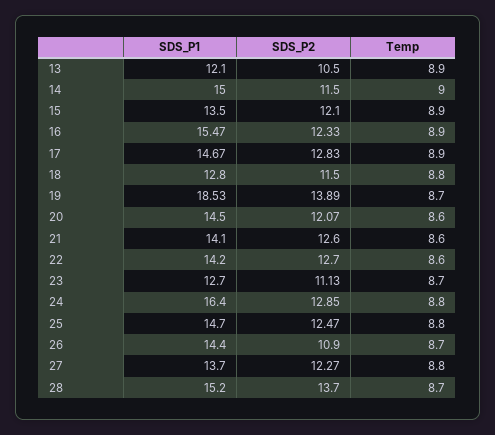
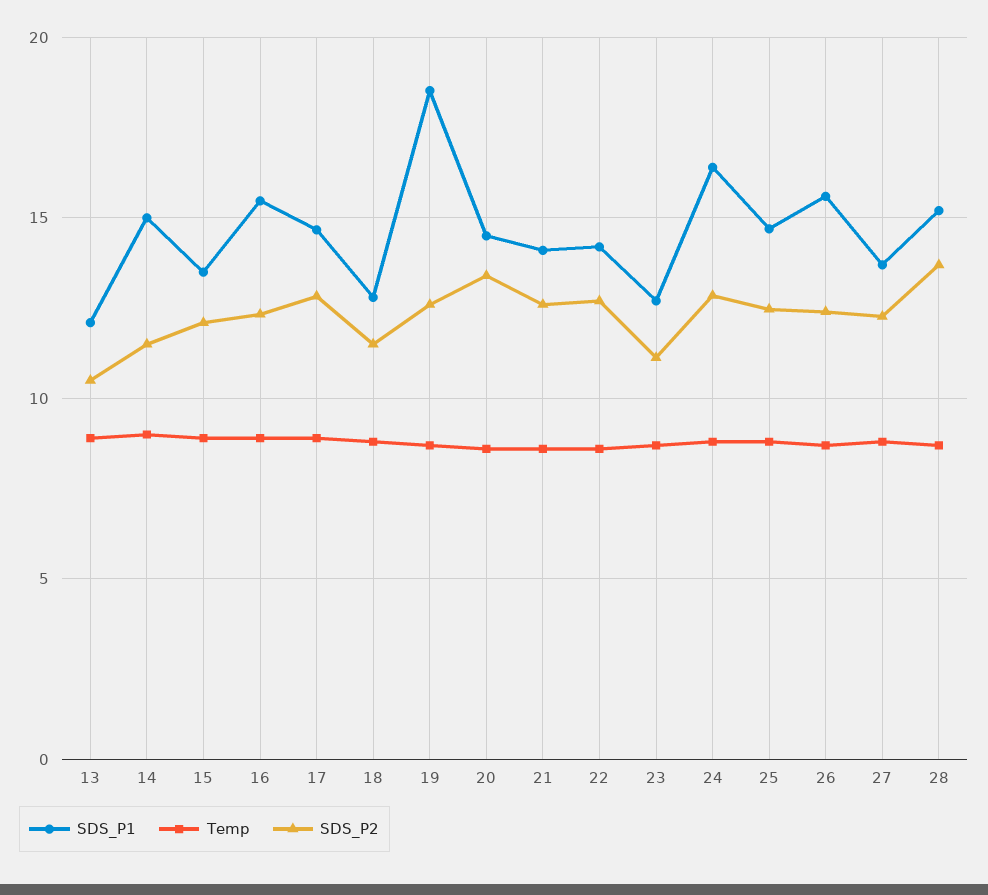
  {
    "SDS_P1": {
      "13": 12.1,
      "14": 15,
      "15": 13.5,
      "16": 15.47,
      "17": 14.67,
      "18": 12.8,
      "19": 18.53,
      "20": 14.5,
      "21": 14.1,
      "22": 14.2,
      "23": 12.7,
      "24": 16.4,
      "25": 14.7,
-     "26": 14.4,
+     "26": 15.5,
      "27": 13.7,
      "28": 15.2
    },
    "SDS_P2": {
      "13": 10.5,
      "14": 11.5,
      "15": 12.1,
      "16": 12.33,
      "17": 12.83,
      "18": 11.5,
-     "19": 13.89,
+     "19": 12.5,
-     "20": 12.07,
+     "20": 13.5,
      "21": 12.6,
      "22": 12.7,
      "23": 11.13,
      "24": 12.85,
      "25": 12.47,
-     "26": 10.9,
+     "26": 12.5,
      "27": 12.27,
      "28": 13.7
    },
    "Temp": {
      "13": 8.9,
      "14": 9,
      "15": 8.9,
      "16": 8.9,
      "17": 8.9,
      "18": 8.8,
      "19": 8.7,
      "20": 8.6,
      "21": 8.6,
      "22": 8.6,
      "23": 8.7,
      "24": 8.8,
      "25": 8.8,
      "26": 8.7,
      "27": 8.8,
      "28": 8.7
    }
  }

